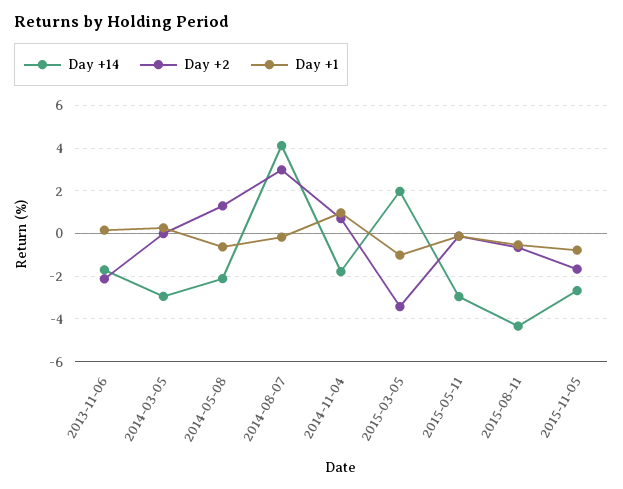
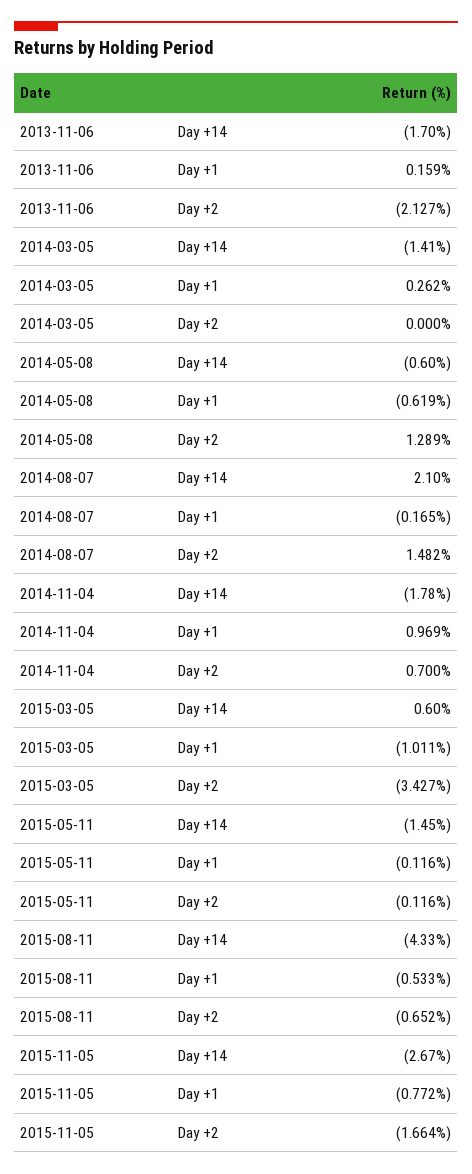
  {
    "Day +14": {
      "2013-11-06": -1.7,
-     "2014-03-05": -3,
+     "2014-03-05": -1.41,
-     "2014-05-08": -2,
+     "2014-05-08": -0.6,
-     "2014-08-07": 4,
+     "2014-08-07": 2.1,
      "2014-11-04": -1.78,
-     "2015-03-05": 2,
+     "2015-03-05": 0.6,
-     "2015-05-11": -3,
+     "2015-05-11": -1.45,
      "2015-08-11": -4.33,
      "2015-11-05": -2.67
    },
    "Day +2": {
      "2013-11-06": -2.127,
      "2014-03-05": 0,
      "2014-05-08": 1.289,
-     "2014-08-07": 3,
+     "2014-08-07": 1.482,
      "2014-11-04": 0.7,
      "2015-03-05": -3.427,
      "2015-05-11": -0.116,
      "2015-08-11": -0.652,
      "2015-11-05": -1.664
    },
    "Day +1": {
      "2013-11-06": 0.159,
      "2014-03-05": 0.262,
      "2014-05-08": -0.619,
      "2014-08-07": -0.165,
      "2014-11-04": 0.969,
      "2015-03-05": -1.011,
      "2015-05-11": -0.116,
      "2015-08-11": -0.533,
      "2015-11-05": -0.772
    }
  }

